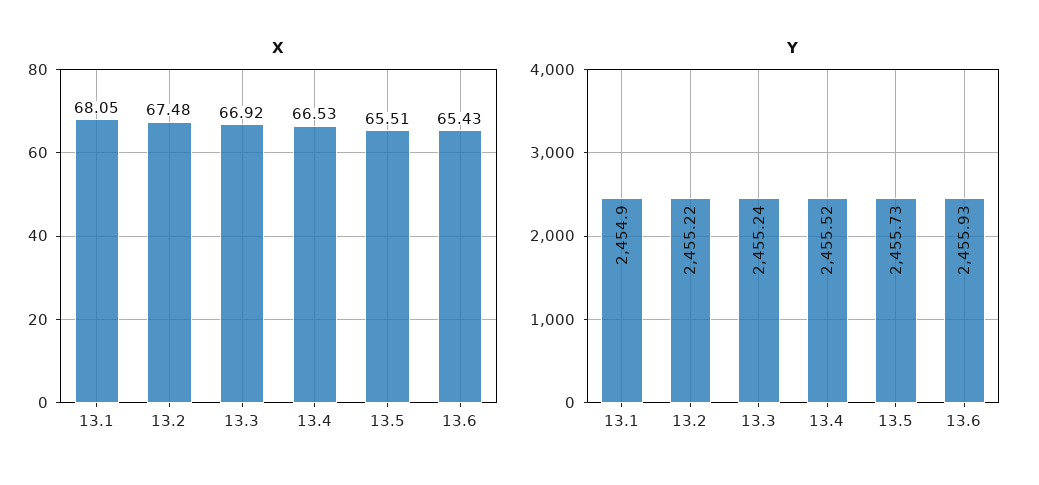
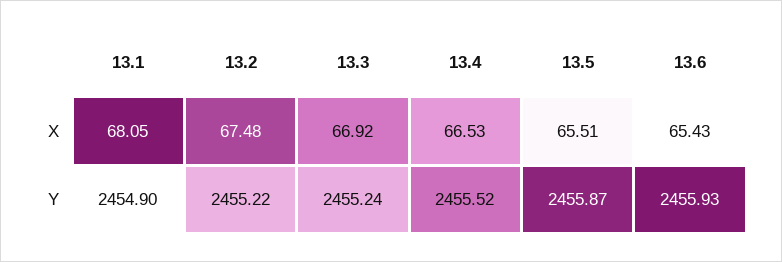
  {
    "X": {
      "13.1": 68.05,
      "13.2": 67.48,
      "13.3": 66.92,
      "13.4": 66.53,
      "13.5": 65.51,
      "13.6": 65.43
    },
    "Y": {
      "13.1": 2454.9,
      "13.2": 2455.22,
      "13.3": 2455.24,
      "13.4": 2455.52,
-     "13.5": 2455.73,
+     "13.5": 2455.87,
      "13.6": 2455.93
    }
  }

